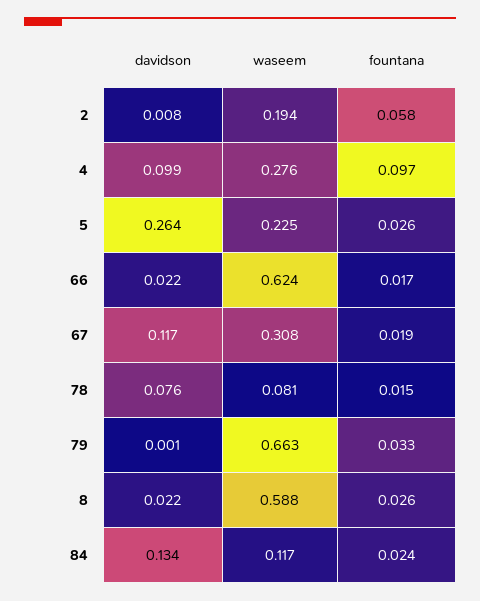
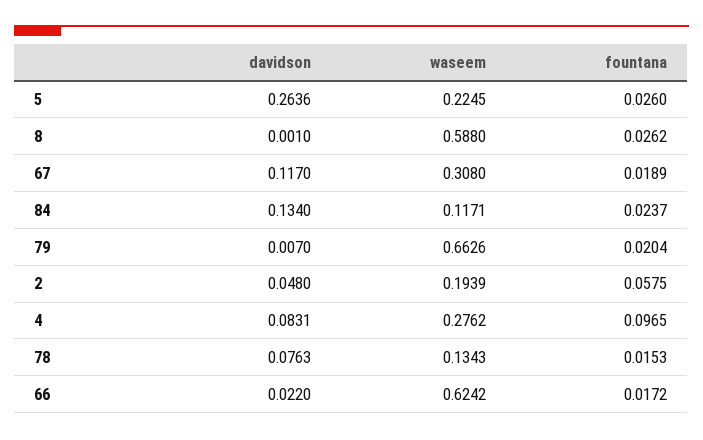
  {
    "davidson": {
-     "2": 0.008,
+     "2": 0.048,
-     "4": 0.099,
+     "4": 0.0831,
      "5": 0.2636,
      "66": 0.022,
      "67": 0.117,
      "78": 0.0763,
-     "79": 0.001,
+     "79": 0.007,
-     "8": 0.022,
+     "8": 0.001,
      "84": 0.134
    },
    "waseem": {
      "2": 0.1939,
      "4": 0.2762,
      "5": 0.2245,
      "66": 0.6242,
      "67": 0.308,
-     "78": 0.081,
+     "78": 0.1343,
      "79": 0.6626,
      "8": 0.588,
      "84": 0.1171
    },
    "fountana": {
      "2": 0.0575,
      "4": 0.0965,
      "5": 0.026,
      "66": 0.0172,
      "67": 0.0189,
      "78": 0.0153,
-     "79": 0.033,
+     "79": 0.0204,
      "8": 0.0262,
      "84": 0.0237
    }
  }

